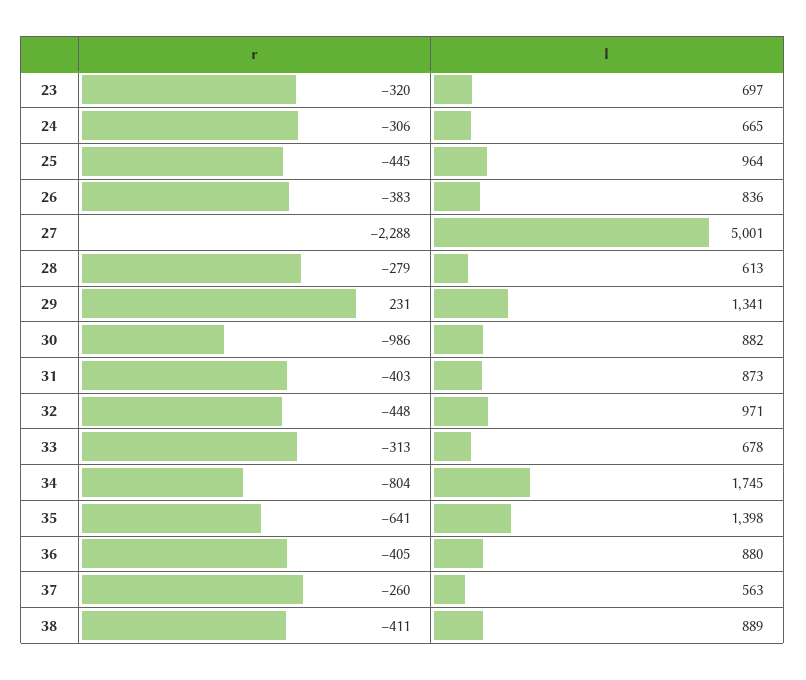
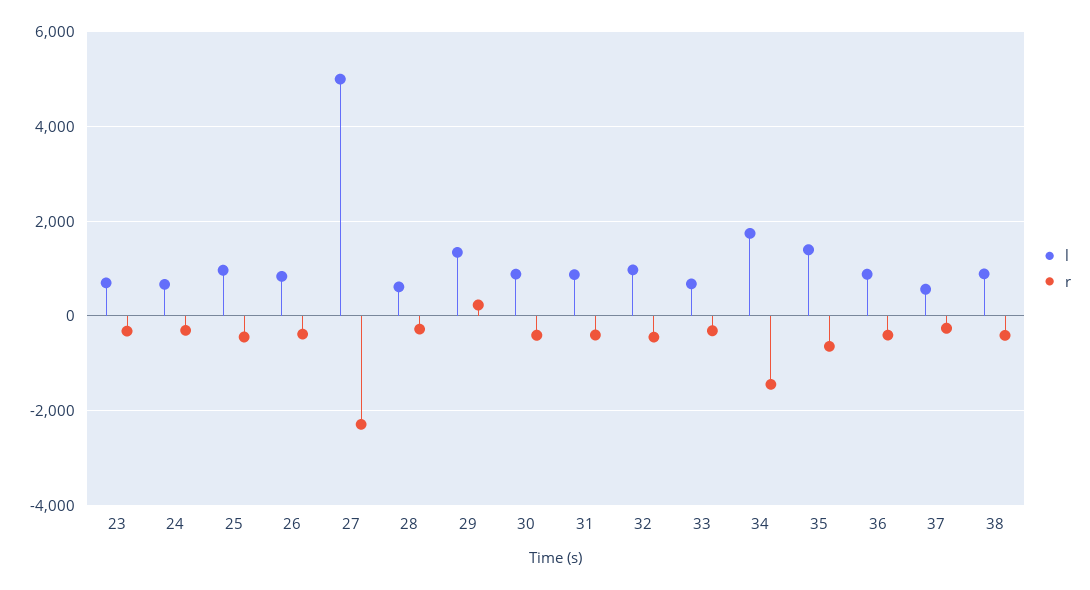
  {
    "r": {
      "23": -320,
      "24": -306,
      "25": -445,
      "26": -383,
      "27": -2288,
      "28": -279,
      "29": 231,
-     "30": -986,
+     "30": -400,
      "31": -403,
      "32": -448,
      "33": -313,
-     "34": -804,
+     "34": -1400,
      "35": -641,
      "36": -405,
      "37": -260,
      "38": -411
    },
    "l": {
      "23": 697,
      "24": 665,
      "25": 964,
      "26": 836,
      "27": 5001,
      "28": 613,
      "29": 1341,
      "30": 882,
      "31": 873,
      "32": 971,
      "33": 678,
      "34": 1745,
      "35": 1398,
      "36": 880,
      "37": 563,
      "38": 889
    }
  }

